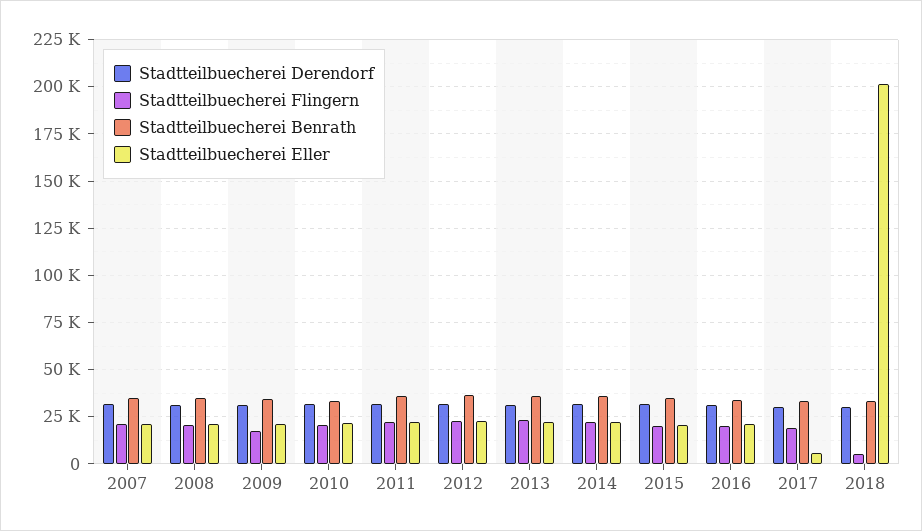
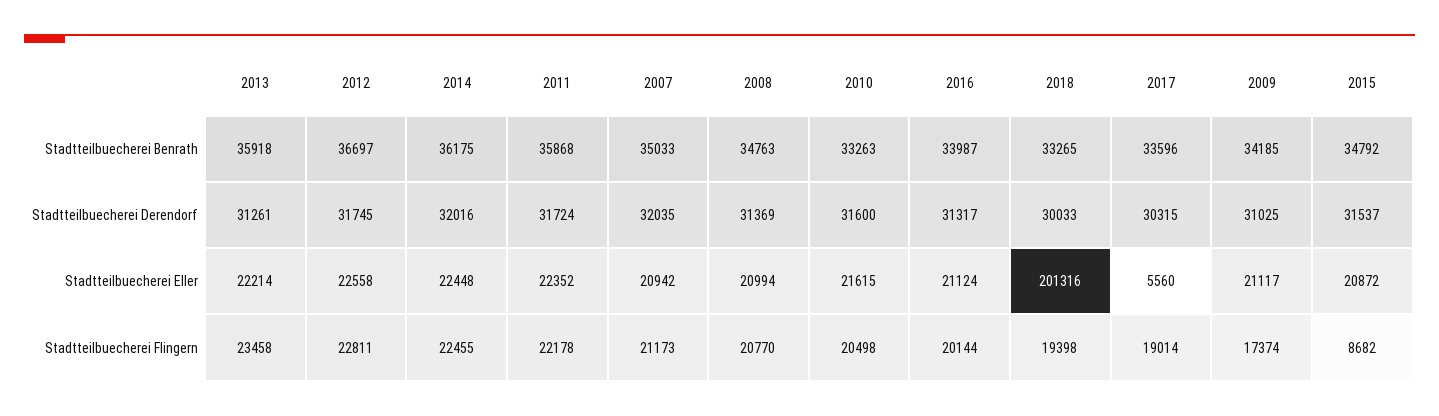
  {
    "Stadtteilbuecherei Derendorf": {
      "2007": 32035,
      "2008": 31369,
      "2009": 31025,
      "2010": 31600,
      "2011": 31724,
      "2012": 31745,
      "2013": 31261,
      "2014": 32016,
      "2015": 31537,
      "2016": 31317,
      "2017": 30315,
      "2018": 30033
    },
    "Stadtteilbuecherei Flingern": {
      "2007": 21173,
      "2008": 20770,
      "2009": 17374,
      "2010": 20498,
      "2011": 22178,
      "2012": 22811,
      "2013": 23458,
      "2014": 22455,
-     "2015": 20000,
+     "2015": 8682,
      "2016": 20144,
      "2017": 19014,
-     "2018": 5000
+     "2018": 19398
    },
    "Stadtteilbuecherei Benrath": {
      "2007": 35033,
      "2008": 34763,
      "2009": 34185,
      "2010": 33263,
      "2011": 35868,
      "2012": 36697,
      "2013": 35918,
      "2014": 36175,
      "2015": 34792,
      "2016": 33987,
      "2017": 33596,
      "2018": 33265
    },
    "Stadtteilbuecherei Eller": {
      "2007": 20942,
      "2008": 20994,
      "2009": 21117,
      "2010": 21615,
      "2011": 22352,
      "2012": 22558,
      "2013": 22214,
      "2014": 22448,
      "2015": 20872,
      "2016": 21124,
      "2017": 5560,
      "2018": 201316
    }
  }

